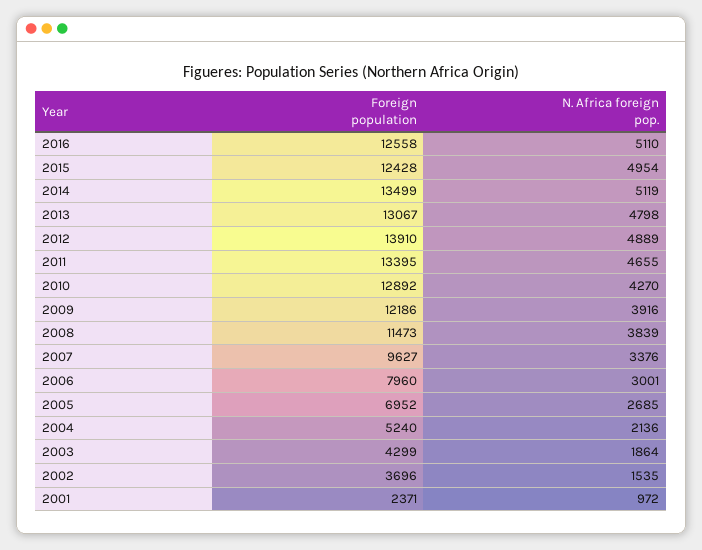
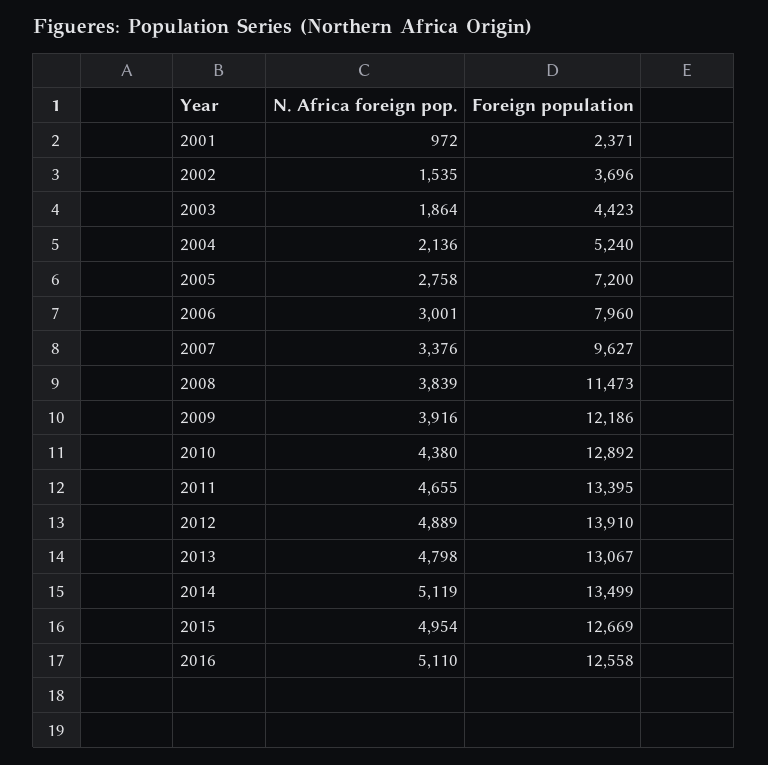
  {
    "Foreign population": {
      "2016": 12558,
-     "2015": 12428,
+     "2015": 12669,
      "2014": 13499,
      "2013": 13067,
      "2012": 13910,
      "2011": 13395,
      "2010": 12892,
      "2009": 12186,
      "2008": 11473,
      "2007": 9627,
      "2006": 7960,
-     "2005": 6952,
+     "2005": 7200,
      "2004": 5240,
-     "2003": 4299,
+     "2003": 4423,
      "2002": 3696,
      "2001": 2371
    },
    "N. Africa foreign pop.": {
      "2016": 5110,
      "2015": 4954,
      "2014": 5119,
      "2013": 4798,
      "2012": 4889,
      "2011": 4655,
-     "2010": 4270,
+     "2010": 4380,
      "2009": 3916,
      "2008": 3839,
      "2007": 3376,
      "2006": 3001,
-     "2005": 2685,
+     "2005": 2758,
      "2004": 2136,
      "2003": 1864,
      "2002": 1535,
      "2001": 972
    }
  }

